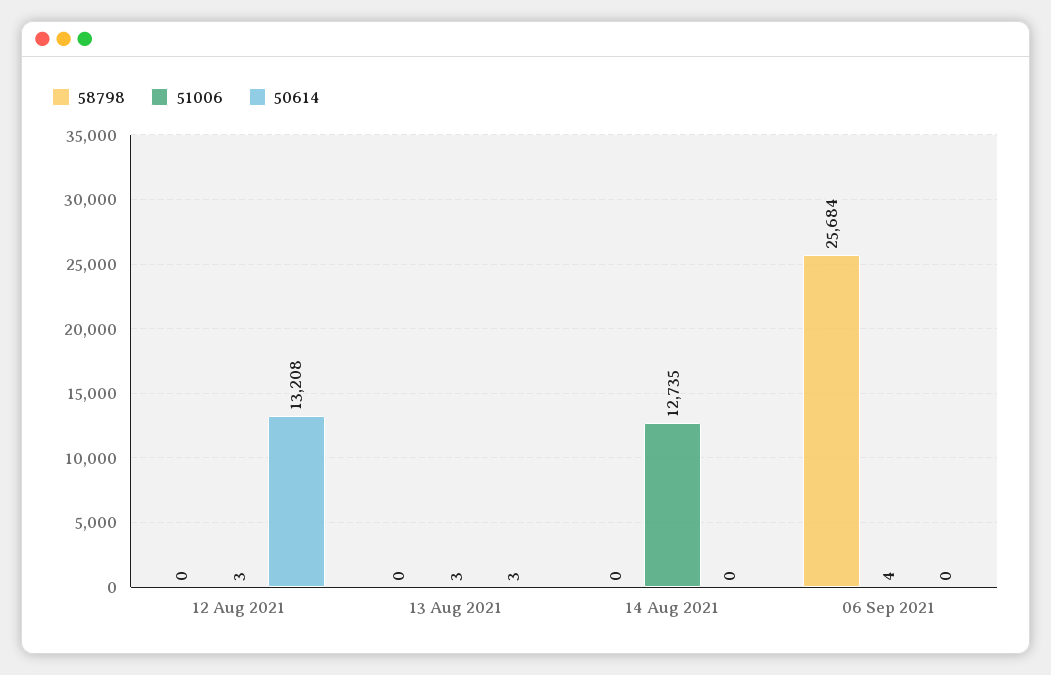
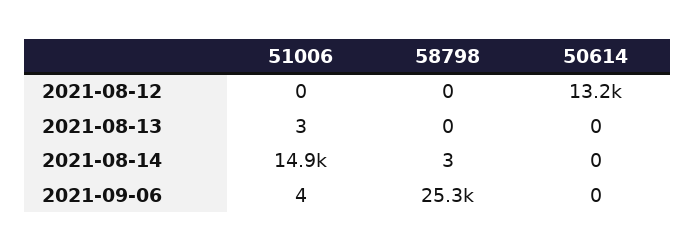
  {
    "58798": {
      "12 Aug 2021": 0,
      "13 Aug 2021": 0,
-     "14 Aug 2021": 0,
+     "14 Aug 2021": 3,
-     "06 Sep 2021": 25684
+     "06 Sep 2021": 25300
    },
    "51006": {
-     "12 Aug 2021": 3,
+     "12 Aug 2021": 0,
      "13 Aug 2021": 3,
-     "14 Aug 2021": 12735,
+     "14 Aug 2021": 14900,
      "06 Sep 2021": 4
    },
    "50614": {
      "12 Aug 2021": 13208,
-     "13 Aug 2021": 3,
+     "13 Aug 2021": 0,
      "14 Aug 2021": 0,
      "06 Sep 2021": 0
    }
  }

